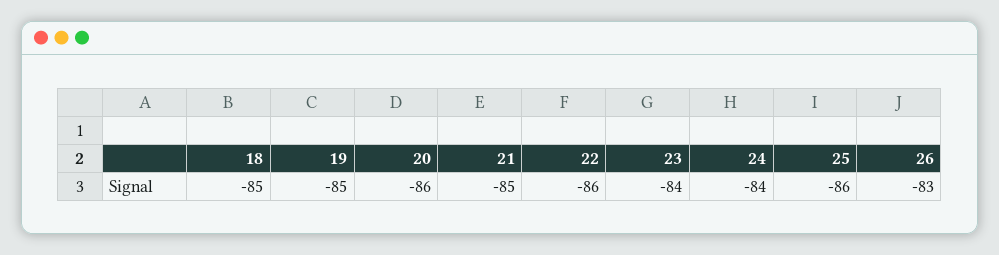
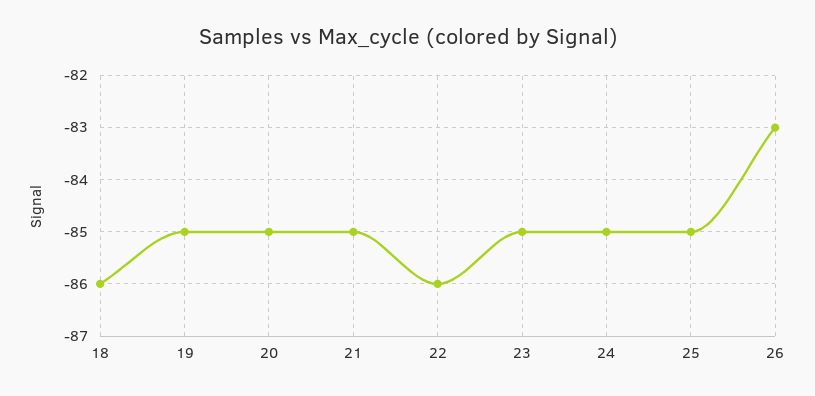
  {
-   "18": -85,
+   "18": -86,
    "19": -85,
-   "20": -86,
+   "20": -85,
    "21": -85,
    "22": -86,
-   "23": -84,
+   "23": -85,
-   "24": -84,
+   "24": -85,
-   "25": -86,
+   "25": -85,
    "26": -83
  }

